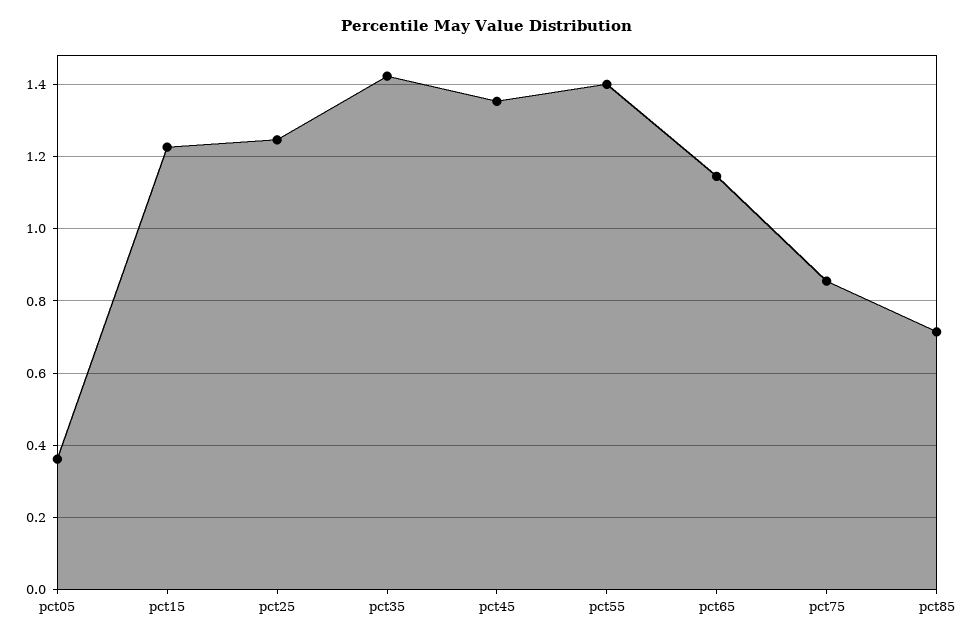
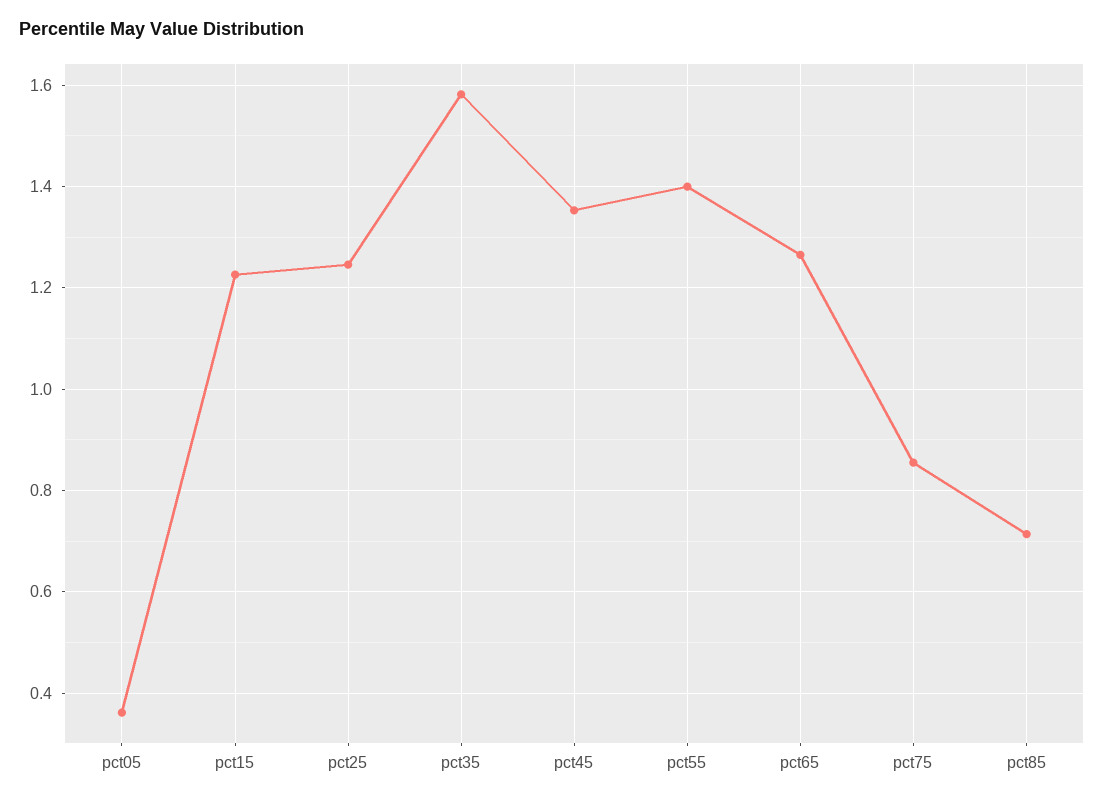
  {
    "pct05": 0.36,
    "pct15": 1.22,
    "pct25": 1.24,
-   "pct35": 1.42,
+   "pct35": 1.58,
    "pct45": 1.36,
    "pct55": 1.4,
-   "pct65": 1.14,
+   "pct65": 1.26,
    "pct75": 0.86,
    "pct85": 0.72
  }

